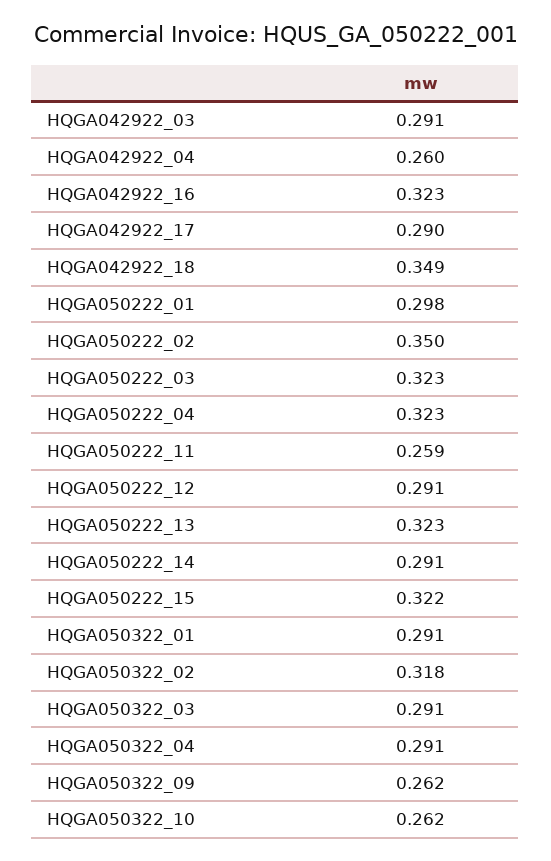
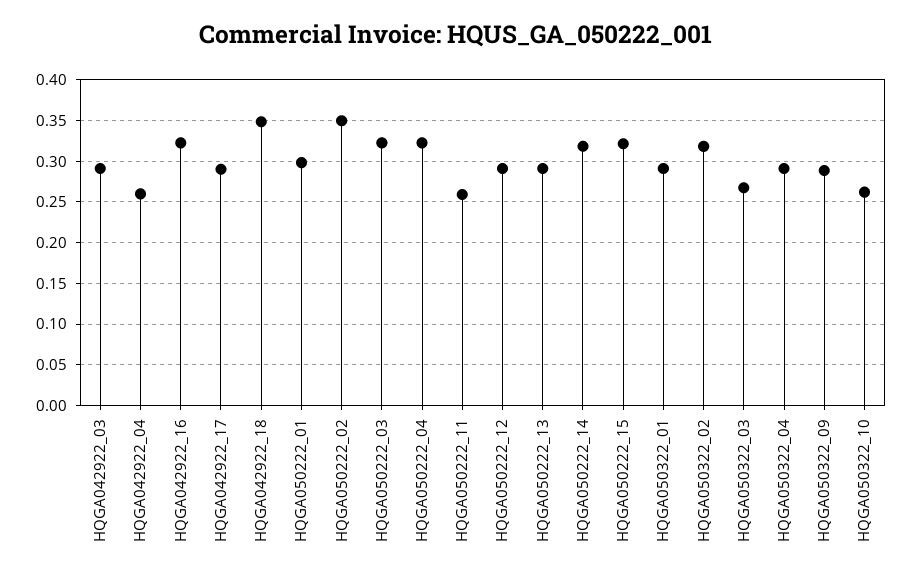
  {
    "HQGA042922_03": 0.291,
    "HQGA042922_04": 0.26,
    "HQGA042922_16": 0.323,
    "HQGA042922_17": 0.29,
    "HQGA042922_18": 0.349,
    "HQGA050222_01": 0.298,
    "HQGA050222_02": 0.35,
    "HQGA050222_03": 0.323,
    "HQGA050222_04": 0.323,
    "HQGA050222_11": 0.259,
    "HQGA050222_12": 0.291,
-   "HQGA050222_13": 0.323,
+   "HQGA050222_13": 0.29,
-   "HQGA050222_14": 0.291,
+   "HQGA050222_14": 0.32,
    "HQGA050222_15": 0.322,
    "HQGA050322_01": 0.291,
    "HQGA050322_02": 0.318,
-   "HQGA050322_03": 0.291,
+   "HQGA050322_03": 0.27,
    "HQGA050322_04": 0.291,
-   "HQGA050322_09": 0.262,
+   "HQGA050322_09": 0.29,
    "HQGA050322_10": 0.262
  }

